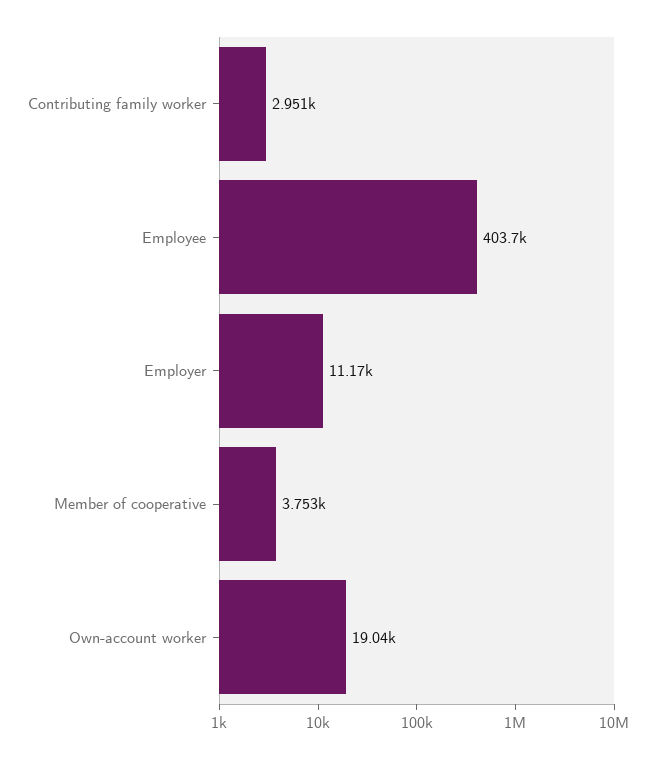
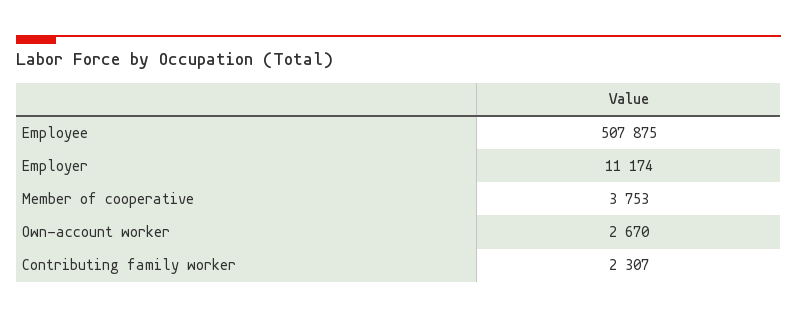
  {
-   "Contributing family worker": 2951,
+   "Contributing family worker": 2307,
-   "Employee": 403700,
+   "Employee": 507875,
    "Employer": 11174,
    "Member of cooperative": 3753,
-   "Own-account worker": 19040
+   "Own-account worker": 2670
  }

